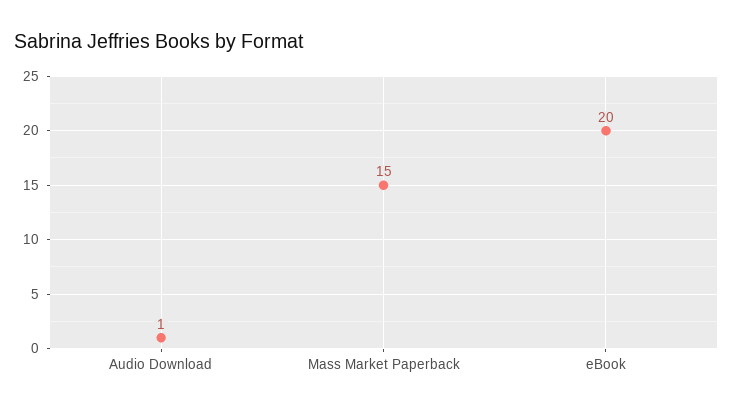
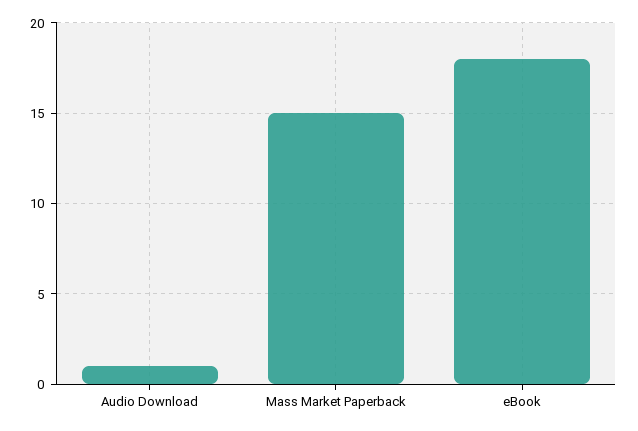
  {
    "Audio Download": 1,
    "Mass Market Paperback": 15,
-   "eBook": 20
+   "eBook": 18
  }

